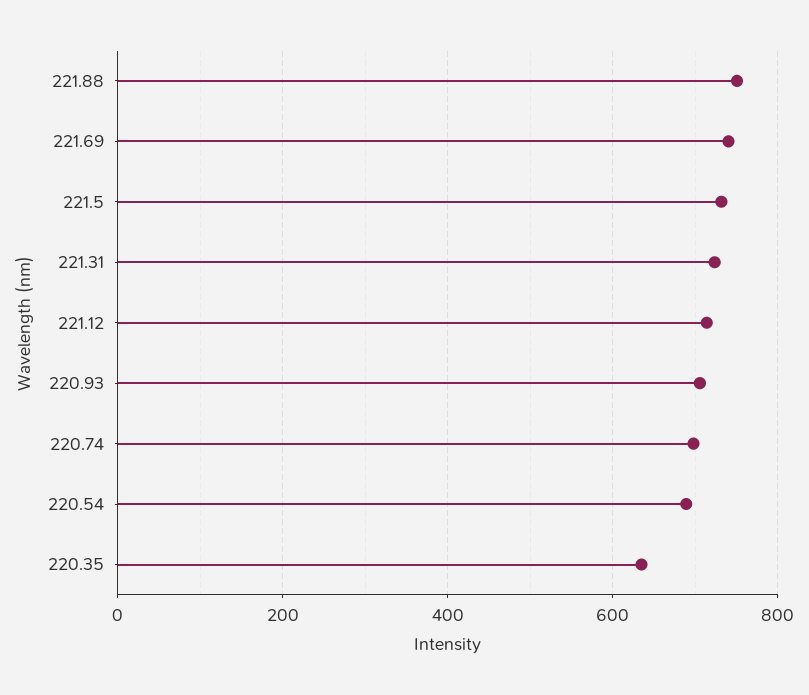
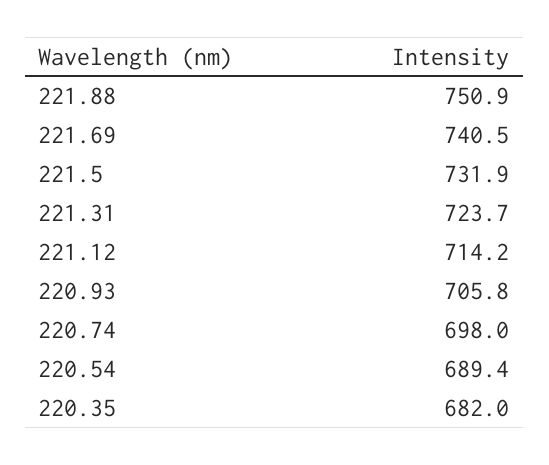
  {
    "221.88": 750.9,
    "221.69": 740.5,
    "221.5": 731.9,
    "221.31": 723.7,
    "221.12": 714.2,
    "220.93": 705.8,
    "220.74": 698,
    "220.54": 689.4,
-   "220.35": 640
+   "220.35": 682
  }

